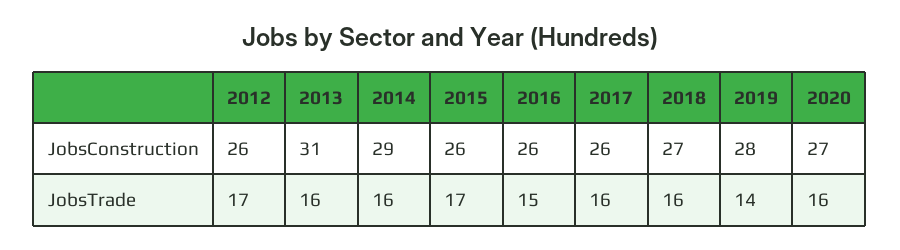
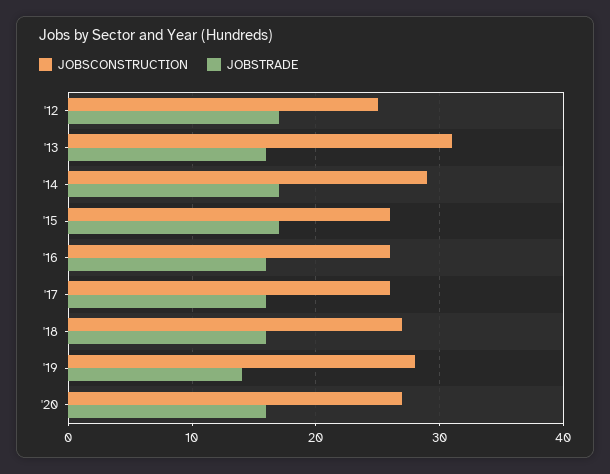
  {
    "JobsConstruction": {
-     "2012": 26,
+     "2012": 25,
      "2013": 31,
      "2014": 29,
      "2015": 26,
      "2016": 26,
      "2017": 26,
      "2018": 27,
      "2019": 28,
      "2020": 27
    },
    "JobsTrade": {
      "2012": 17,
      "2013": 16,
-     "2014": 16,
+     "2014": 17,
      "2015": 17,
-     "2016": 15,
+     "2016": 16,
      "2017": 16,
      "2018": 16,
      "2019": 14,
      "2020": 16
    }
  }

